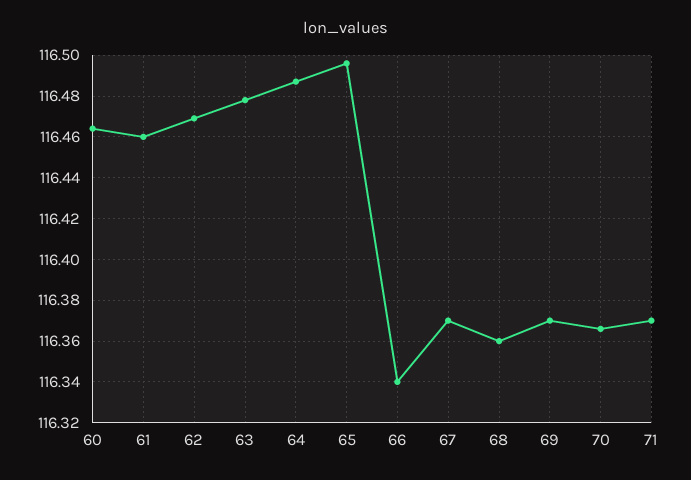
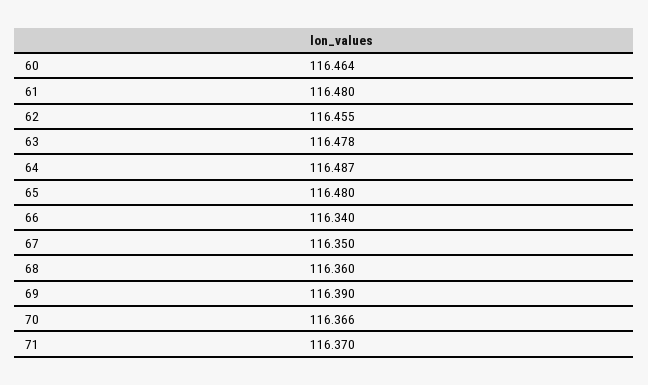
  {
    "60": 116.464,
-   "61": 116.46,
+   "61": 116.48,
-   "62": 116.47,
+   "62": 116.455,
    "63": 116.478,
    "64": 116.487,
-   "65": 116.495,
+   "65": 116.48,
    "66": 116.34,
-   "67": 116.37,
+   "67": 116.35,
    "68": 116.36,
-   "69": 116.37,
+   "69": 116.39,
    "70": 116.366,
    "71": 116.37
  }

